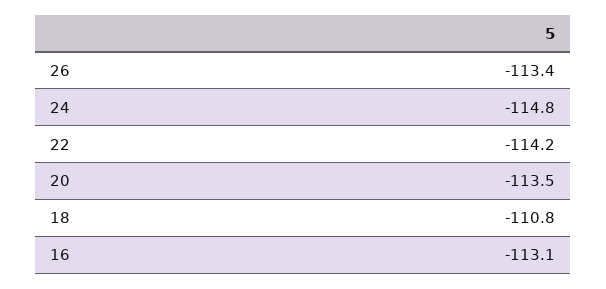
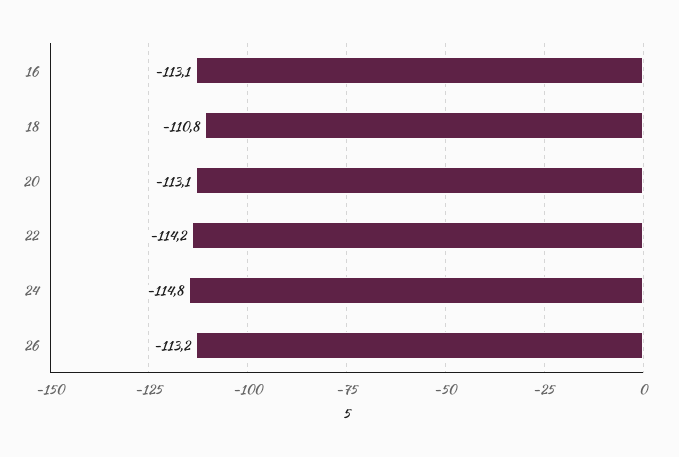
  {
-   "26": -113.4,
+   "26": -113.2,
    "24": -114.8,
    "22": -114.2,
-   "20": -113.5,
+   "20": -113.1,
    "18": -110.8,
    "16": -113.1
  }

